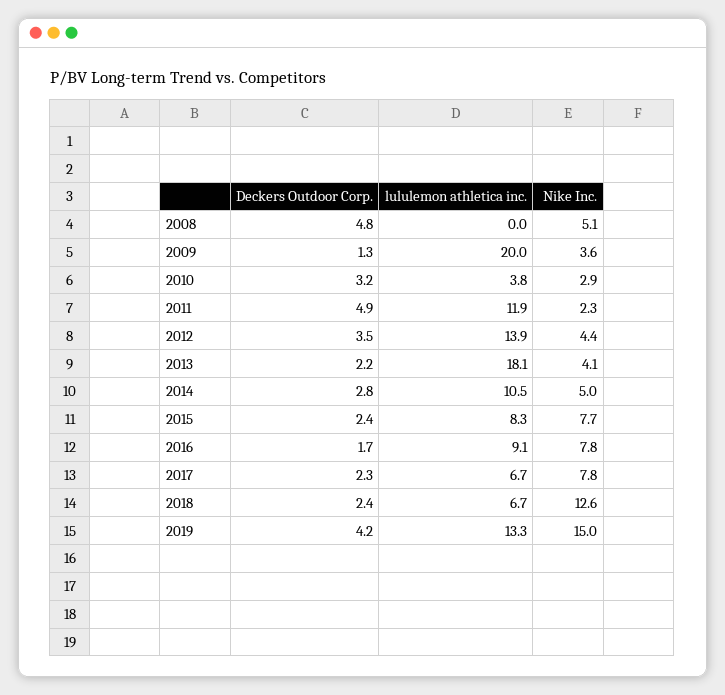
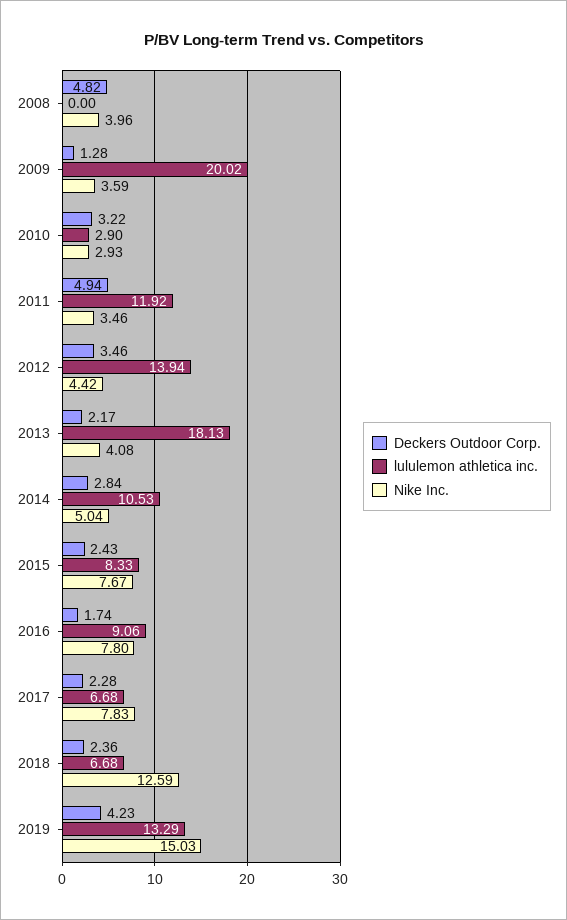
  {
    "Deckers Outdoor Corp.": {
      "2008": 4.82,
      "2009": 1.28,
      "2010": 3.22,
      "2011": 4.94,
      "2012": 3.46,
      "2013": 2.17,
      "2014": 2.84,
      "2015": 2.43,
      "2016": 1.74,
      "2017": 2.28,
      "2018": 2.36,
      "2019": 4.23
    },
    "lululemon athletica inc.": {
      "2008": 0,
      "2009": 20.02,
-     "2010": 3.8,
+     "2010": 2.9,
      "2011": 11.92,
      "2012": 13.94,
      "2013": 18.13,
      "2014": 10.53,
      "2015": 8.33,
      "2016": 9.06,
      "2017": 6.68,
      "2018": 6.68,
      "2019": 13.29
    },
    "Nike Inc.": {
-     "2008": 5.1,
+     "2008": 3.96,
      "2009": 3.59,
      "2010": 2.93,
-     "2011": 2.3,
+     "2011": 3.46,
      "2012": 4.42,
      "2013": 4.08,
      "2014": 5.04,
      "2015": 7.67,
      "2016": 7.8,
      "2017": 7.83,
      "2018": 12.59,
      "2019": 15.03
    }
  }

